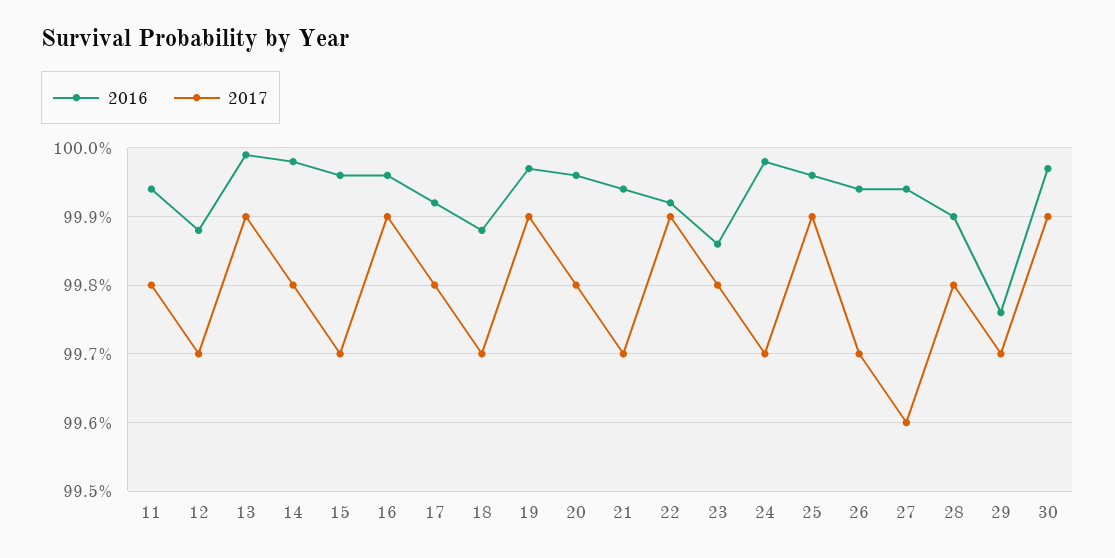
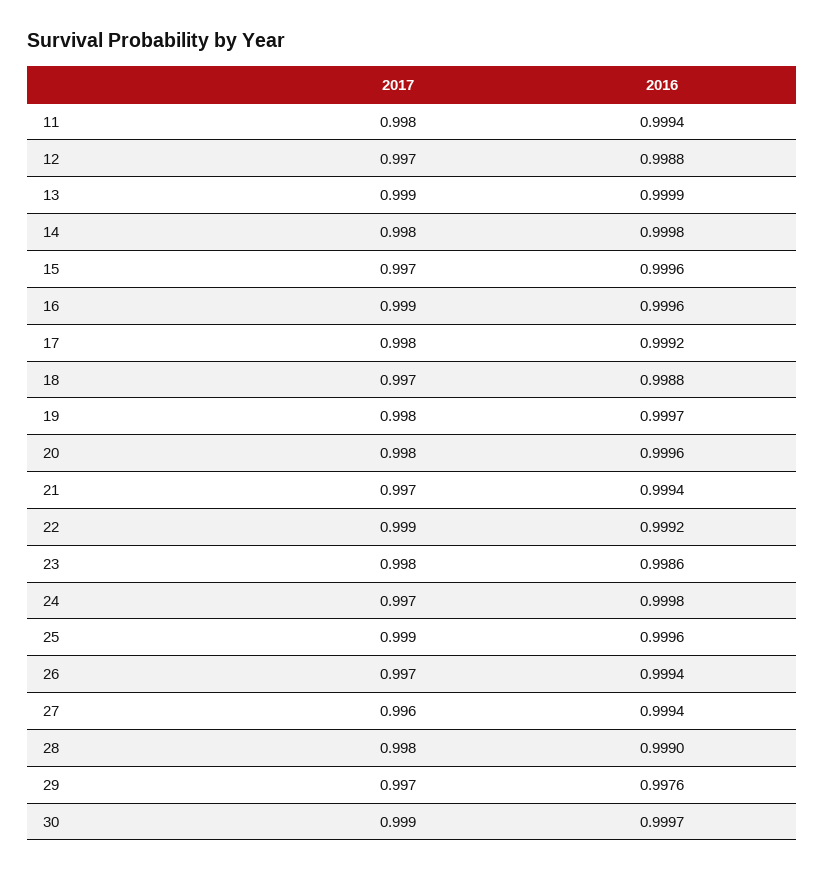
  {
    "2016": {
      "11": 0.9994,
      "12": 0.9988,
      "13": 0.9999,
      "14": 0.9998,
      "15": 0.9996,
      "16": 0.9996,
      "17": 0.9992,
      "18": 0.9988,
      "19": 0.9997,
      "20": 0.9996,
      "21": 0.9994,
      "22": 0.9992,
      "23": 0.9986,
      "24": 0.9998,
      "25": 0.9996,
      "26": 0.9994,
      "27": 0.9994,
      "28": 0.999,
      "29": 0.9976,
      "30": 0.9997
    },
    "2017": {
      "11": 0.998,
      "12": 0.997,
      "13": 0.999,
      "14": 0.998,
      "15": 0.997,
      "16": 0.999,
      "17": 0.998,
      "18": 0.997,
-     "19": 0.999,
+     "19": 0.998,
      "20": 0.998,
      "21": 0.997,
      "22": 0.999,
      "23": 0.998,
      "24": 0.997,
      "25": 0.999,
      "26": 0.997,
      "27": 0.996,
      "28": 0.998,
      "29": 0.997,
      "30": 0.999
    }
  }

